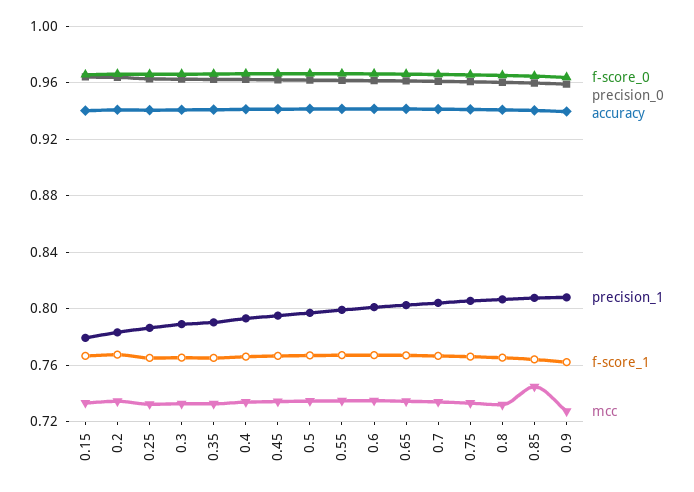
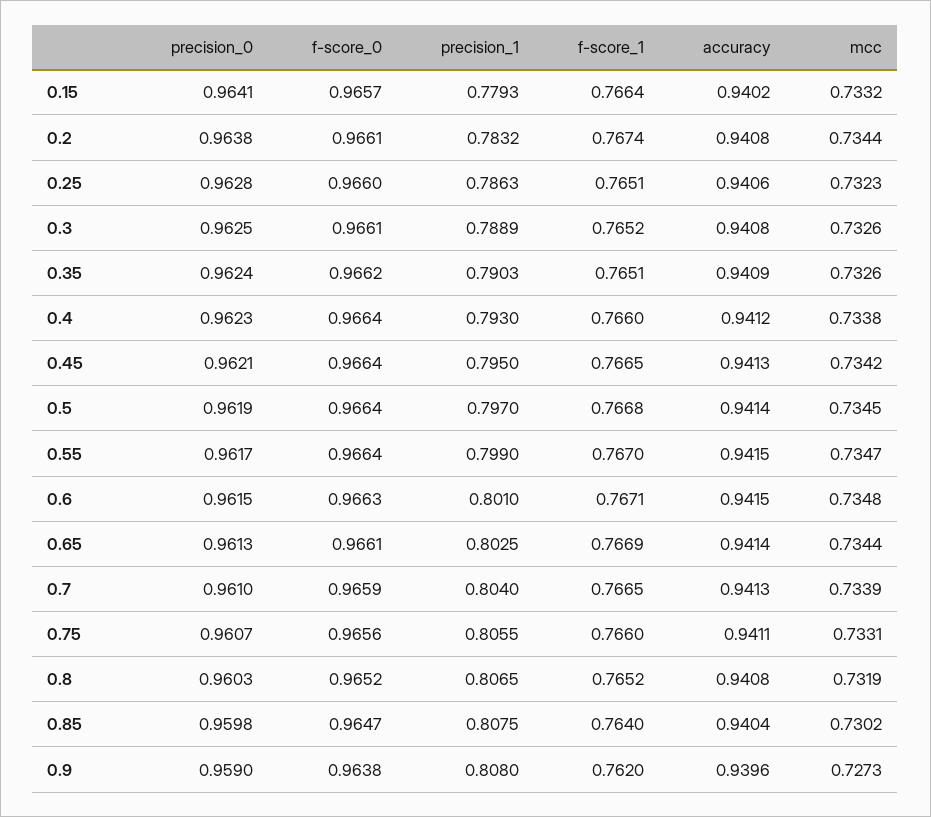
  {
    "f-score_0": {
      "0.15": 0.9657,
      "0.2": 0.9661,
      "0.25": 0.966,
      "0.3": 0.9661,
      "0.35": 0.9662,
      "0.4": 0.9664,
      "0.45": 0.9664,
      "0.5": 0.9664,
      "0.55": 0.9664,
      "0.6": 0.9663,
      "0.65": 0.9661,
      "0.7": 0.9659,
      "0.75": 0.9656,
      "0.8": 0.9652,
      "0.85": 0.9647,
      "0.9": 0.9638
    },
    "precision_0": {
      "0.15": 0.9641,
      "0.2": 0.9638,
      "0.25": 0.9628,
      "0.3": 0.9625,
      "0.35": 0.9624,
      "0.4": 0.9623,
      "0.45": 0.9621,
      "0.5": 0.9619,
      "0.55": 0.9617,
      "0.6": 0.9615,
      "0.65": 0.9613,
      "0.7": 0.961,
      "0.75": 0.9607,
      "0.8": 0.9603,
      "0.85": 0.9598,
      "0.9": 0.959
    },
    "accuracy": {
      "0.15": 0.9402,
      "0.2": 0.9408,
      "0.25": 0.9406,
      "0.3": 0.9408,
      "0.35": 0.9409,
      "0.4": 0.9412,
      "0.45": 0.9413,
      "0.5": 0.9414,
      "0.55": 0.9415,
      "0.6": 0.9415,
      "0.65": 0.9414,
      "0.7": 0.9413,
      "0.75": 0.9411,
      "0.8": 0.9408,
      "0.85": 0.9404,
      "0.9": 0.9396
    },
    "precision_1": {
      "0.15": 0.7793,
      "0.2": 0.7832,
      "0.25": 0.7863,
      "0.3": 0.7889,
      "0.35": 0.7903,
      "0.4": 0.793,
      "0.45": 0.795,
      "0.5": 0.797,
      "0.55": 0.799,
      "0.6": 0.801,
      "0.65": 0.8025,
      "0.7": 0.804,
      "0.75": 0.8055,
      "0.8": 0.8065,
      "0.85": 0.8075,
      "0.9": 0.808
    },
    "f-score_1": {
      "0.15": 0.7664,
      "0.2": 0.7674,
      "0.25": 0.7651,
      "0.3": 0.7652,
      "0.35": 0.7651,
      "0.4": 0.766,
      "0.45": 0.7665,
      "0.5": 0.7668,
      "0.55": 0.767,
      "0.6": 0.7671,
      "0.65": 0.7669,
      "0.7": 0.7665,
      "0.75": 0.766,
      "0.8": 0.7652,
      "0.85": 0.764,
      "0.9": 0.762
    },
    "mcc": {
      "0.15": 0.7332,
      "0.2": 0.7344,
      "0.25": 0.7323,
      "0.3": 0.7326,
      "0.35": 0.7326,
      "0.4": 0.7338,
      "0.45": 0.7342,
      "0.5": 0.7345,
      "0.55": 0.7347,
      "0.6": 0.7348,
      "0.65": 0.7344,
      "0.7": 0.7339,
      "0.75": 0.7331,
      "0.8": 0.7319,
-     "0.85": 0.745,
+     "0.85": 0.7302,
      "0.9": 0.7273
    }
  }

